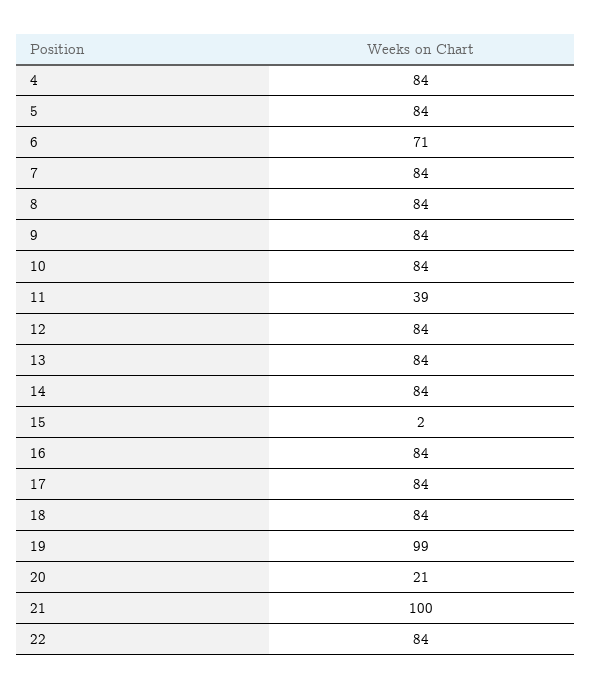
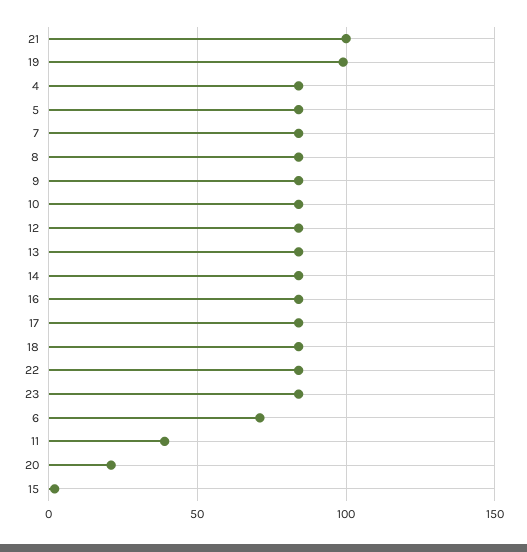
  {
    "4": 84,
    "5": 84,
    "6": 71,
    "7": 84,
    "8": 84,
    "9": 84,
    "10": 84,
    "11": 39,
    "12": 84,
    "13": 84,
    "14": 84,
    "15": 2,
    "16": 84,
    "17": 84,
    "18": 84,
    "19": 99,
    "20": 21,
    "21": 100,
-   "22": 84
+   "22": 84,
+   "23": 85
  }

